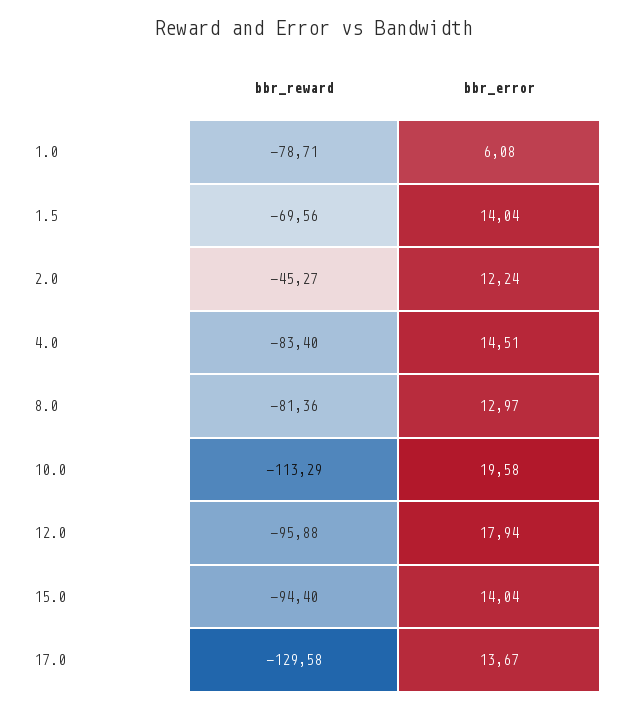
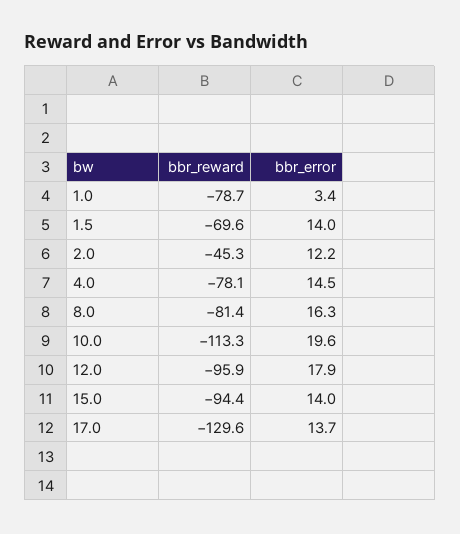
  {
    "bbr_reward": {
      "1.0": -78.71,
      "1.5": -69.56,
      "2.0": -45.27,
-     "4.0": -83.4,
+     "4.0": -78.1,
      "8.0": -81.36,
      "10.0": -113.29,
      "12.0": -95.88,
      "15.0": -94.4,
      "17.0": -129.58
    },
    "bbr_error": {
-     "1.0": 6.08,
+     "1.0": 3.4,
      "1.5": 14.04,
      "2.0": 12.24,
      "4.0": 14.51,
-     "8.0": 12.97,
+     "8.0": 16.3,
      "10.0": 19.58,
      "12.0": 17.94,
      "15.0": 14.04,
      "17.0": 13.67
    }
  }

